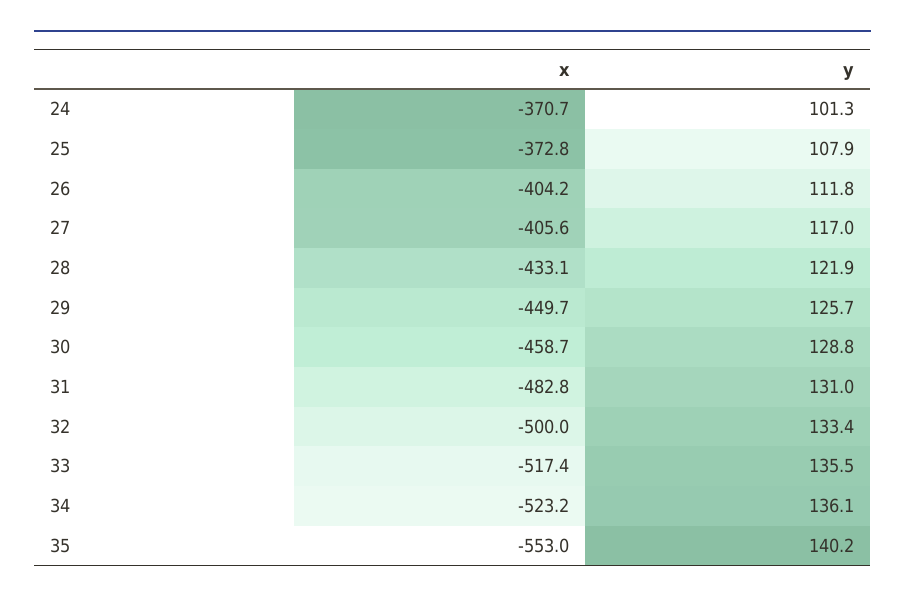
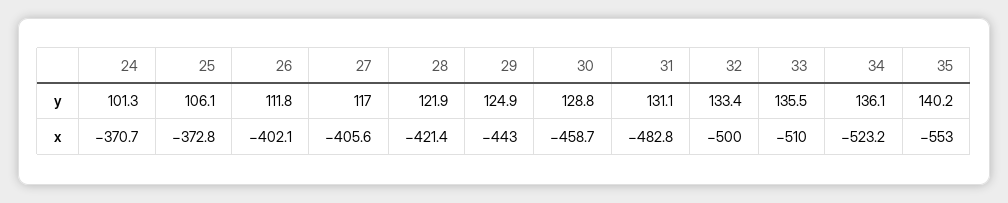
  {
    "x": {
      "24": -370.7,
      "25": -372.8,
-     "26": -404.2,
+     "26": -402.1,
      "27": -405.6,
-     "28": -433.1,
+     "28": -421.4,
-     "29": -449.7,
+     "29": -443,
      "30": -458.7,
      "31": -482.8,
      "32": -500,
-     "33": -517.4,
+     "33": -510,
      "34": -523.2,
      "35": -553
    },
    "y": {
      "24": 101.3,
-     "25": 107.9,
+     "25": 106.1,
      "26": 111.8,
      "27": 117,
      "28": 121.9,
-     "29": 125.7,
+     "29": 124.9,
      "30": 128.8,
-     "31": 131,
+     "31": 131.1,
      "32": 133.4,
      "33": 135.5,
      "34": 136.1,
      "35": 140.2
    }
  }

